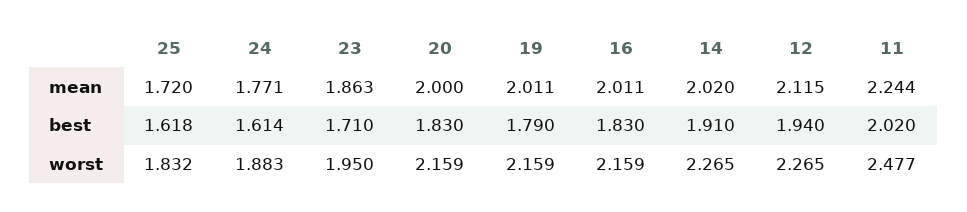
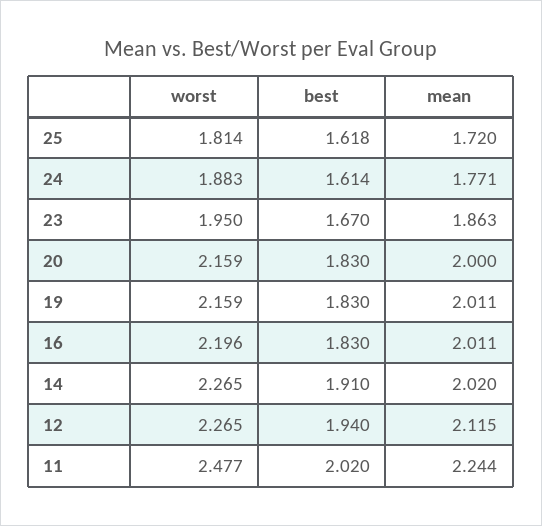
  {
    "25": {
      "mean": 1.72,
      "best": 1.618,
-     "worst": 1.832
+     "worst": 1.814
    },
    "24": {
      "mean": 1.771,
      "best": 1.614,
      "worst": 1.883
    },
    "23": {
      "mean": 1.863,
-     "best": 1.71,
+     "best": 1.67,
      "worst": 1.95
    },
    "20": {
      "mean": 2,
      "best": 1.83,
      "worst": 2.159
    },
    "19": {
      "mean": 2.011,
-     "best": 1.79,
+     "best": 1.83,
      "worst": 2.159
    },
    "16": {
      "mean": 2.011,
      "best": 1.83,
-     "worst": 2.159
+     "worst": 2.196
    },
    "14": {
      "mean": 2.02,
      "best": 1.91,
      "worst": 2.265
    },
    "12": {
      "mean": 2.115,
      "best": 1.94,
      "worst": 2.265
    },
    "11": {
      "mean": 2.244,
      "best": 2.02,
      "worst": 2.477
    }
  }

